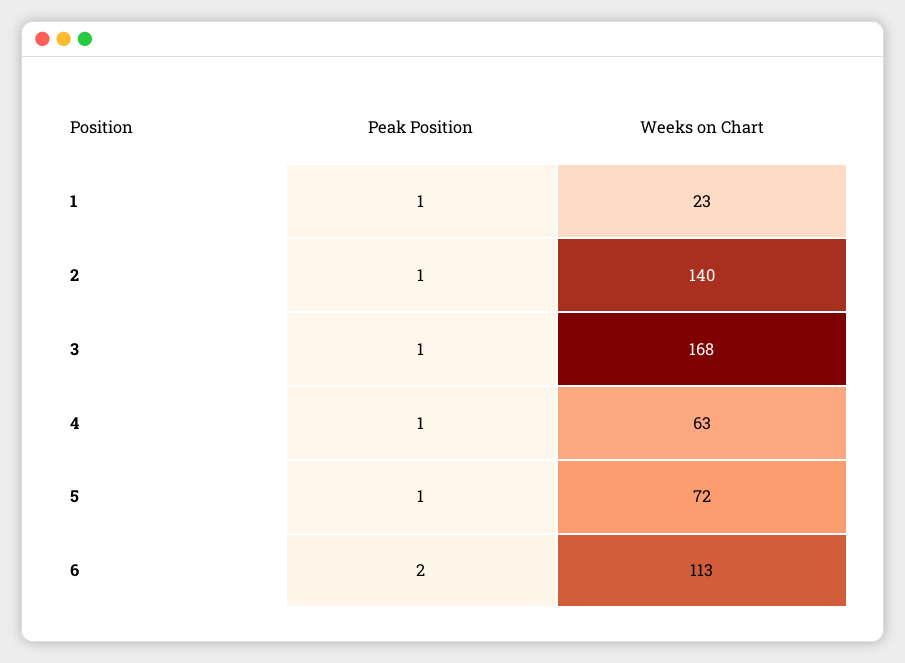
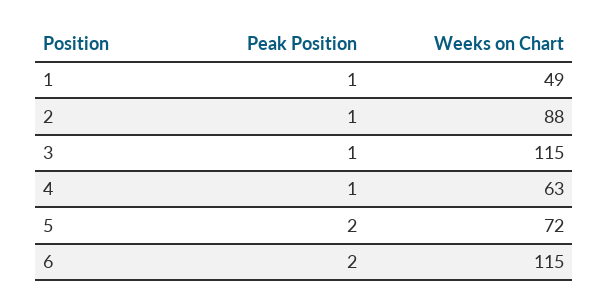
  {
    "Peak Position": {
      "1": 1,
      "2": 1,
      "3": 1,
      "4": 1,
-     "5": 1,
+     "5": 2,
      "6": 2
    },
    "Weeks on Chart": {
-     "1": 23,
+     "1": 49,
-     "2": 140,
+     "2": 88,
-     "3": 168,
+     "3": 115,
      "4": 63,
      "5": 72,
-     "6": 113
+     "6": 115
    }
  }

